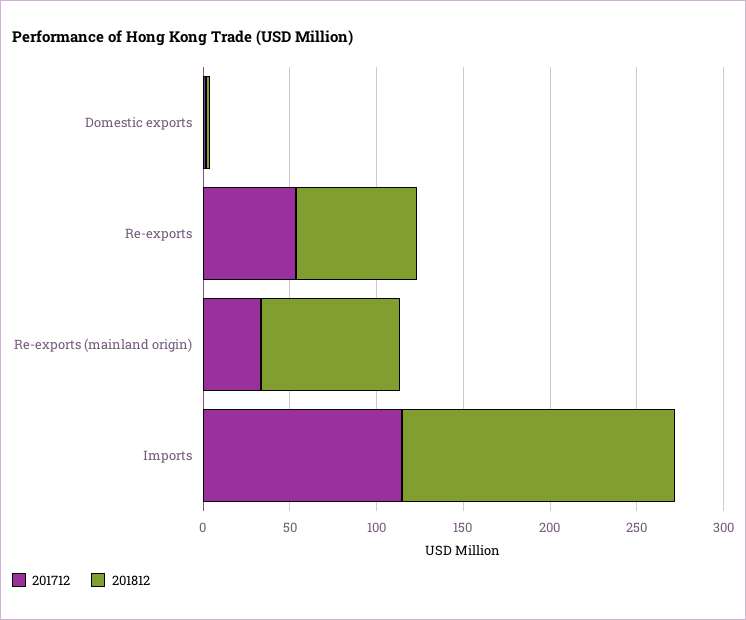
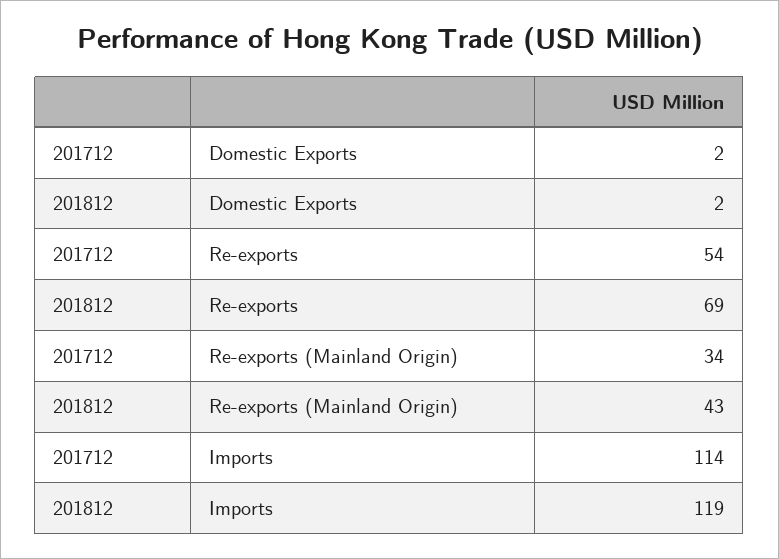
  {
    "201712": {
      "Domestic exports": 2,
      "Re-exports": 54,
      "Re-exports (mainland origin)": 34,
      "Imports": 114
    },
    "201812": {
      "Domestic exports": 2,
      "Re-exports": 69,
-     "Re-exports (mainland origin)": 80,
+     "Re-exports (mainland origin)": 43,
-     "Imports": 160
+     "Imports": 119
    }
  }

